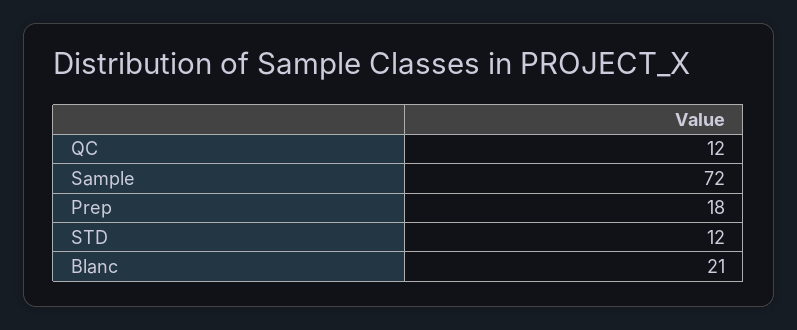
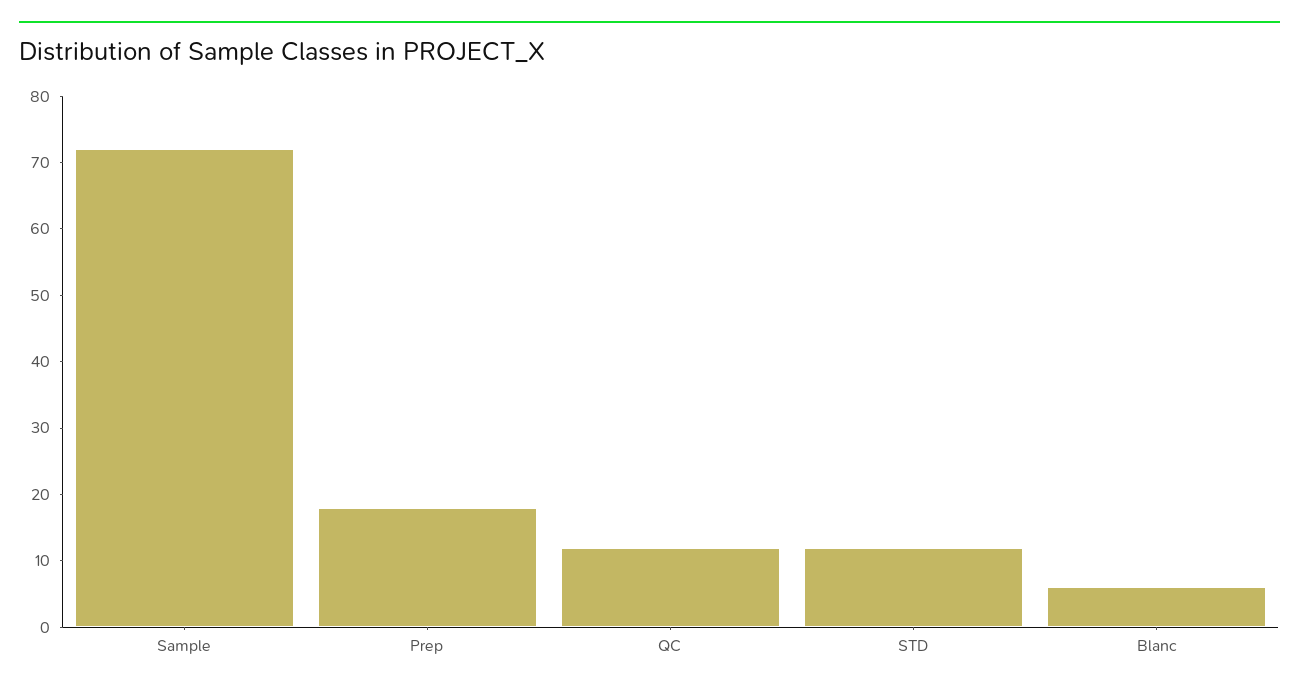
  {
    "QC": 12,
    "Sample": 72,
    "Prep": 18,
    "STD": 12,
-   "Blanc": 21
+   "Blanc": 5
  }

